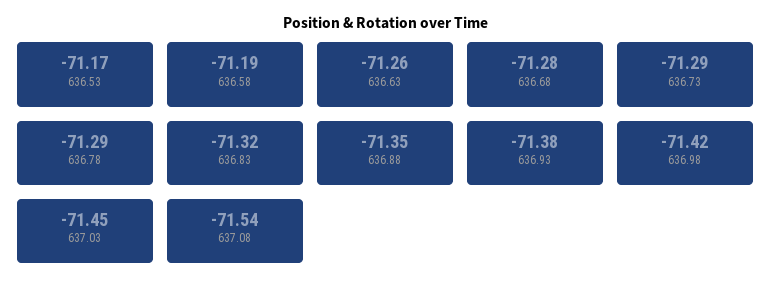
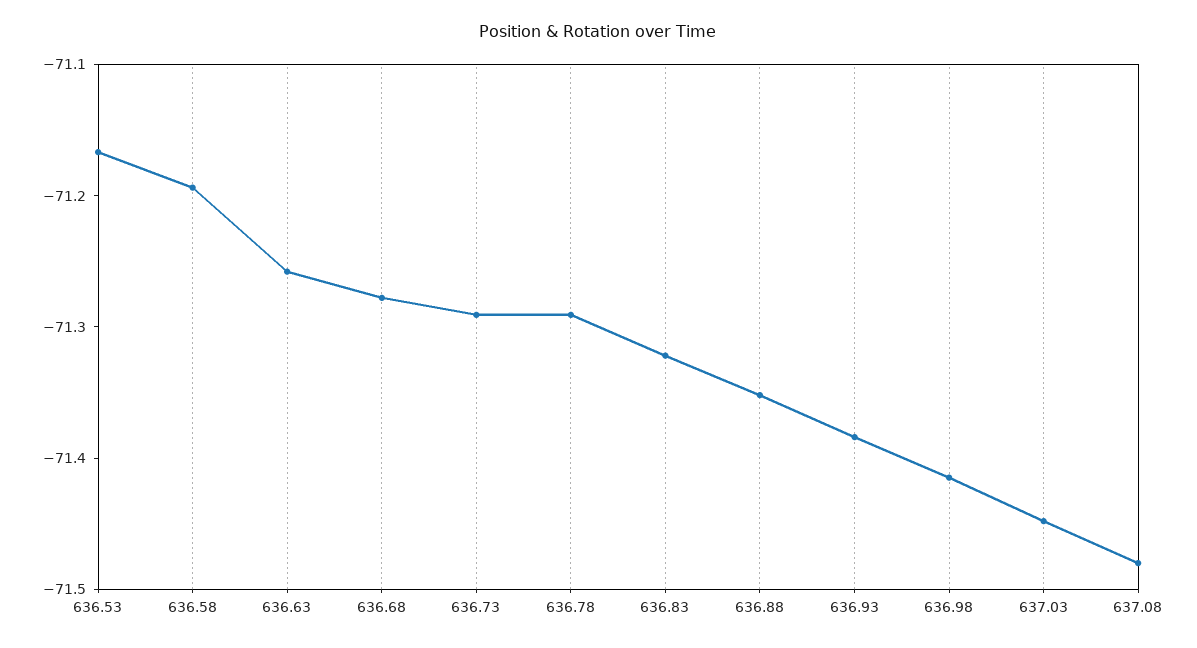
  {
    "636.53": -71.17,
    "636.58": -71.19,
    "636.63": -71.26,
    "636.68": -71.28,
    "636.73": -71.29,
    "636.78": -71.29,
    "636.83": -71.32,
    "636.88": -71.35,
    "636.93": -71.38,
    "636.98": -71.42,
    "637.03": -71.45,
-   "637.08": -71.54
+   "637.08": -71.48
  }

